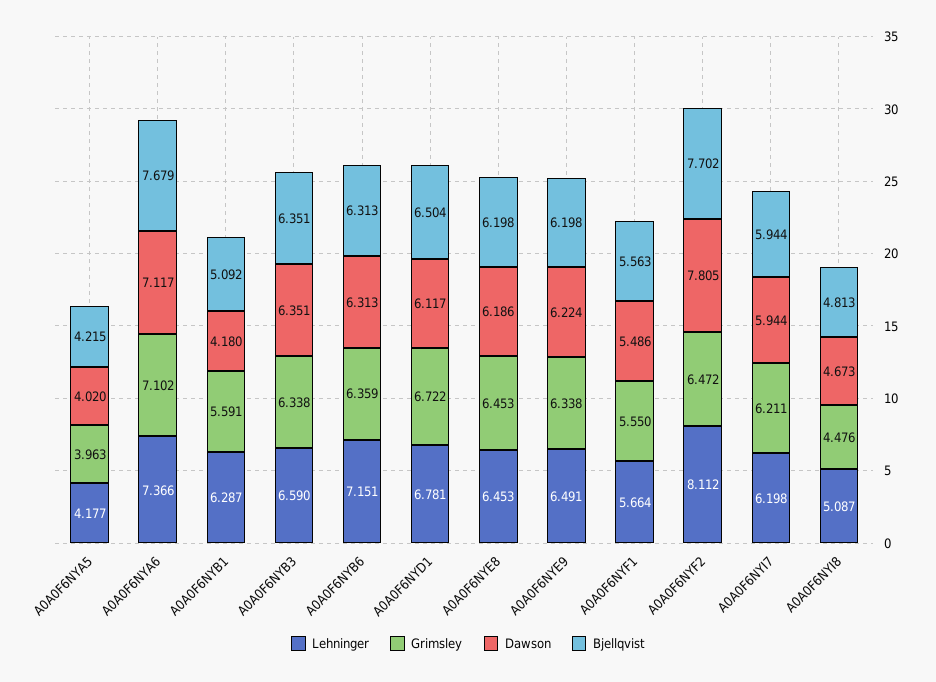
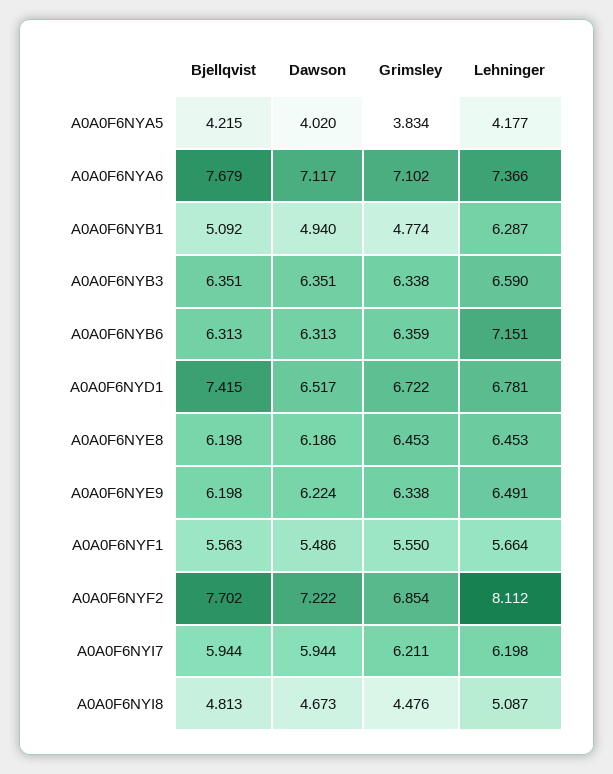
  {
    "Lehninger": {
      "A0A0F6NYA5": 4.177,
      "A0A0F6NYA6": 7.366,
      "A0A0F6NYB1": 6.287,
      "A0A0F6NYB3": 6.59,
      "A0A0F6NYB6": 7.151,
      "A0A0F6NYD1": 6.781,
      "A0A0F6NYE8": 6.453,
      "A0A0F6NYE9": 6.491,
      "A0A0F6NYF1": 5.664,
      "A0A0F6NYF2": 8.112,
      "A0A0F6NYI7": 6.198,
      "A0A0F6NYI8": 5.087
    },
    "Grimsley": {
-     "A0A0F6NYA5": 3.963,
+     "A0A0F6NYA5": 3.834,
      "A0A0F6NYA6": 7.102,
-     "A0A0F6NYB1": 5.591,
+     "A0A0F6NYB1": 4.774,
      "A0A0F6NYB3": 6.338,
      "A0A0F6NYB6": 6.359,
      "A0A0F6NYD1": 6.722,
      "A0A0F6NYE8": 6.453,
      "A0A0F6NYE9": 6.338,
      "A0A0F6NYF1": 5.55,
-     "A0A0F6NYF2": 6.472,
+     "A0A0F6NYF2": 6.854,
      "A0A0F6NYI7": 6.211,
      "A0A0F6NYI8": 4.476
    },
    "Dawson": {
      "A0A0F6NYA5": 4.02,
      "A0A0F6NYA6": 7.117,
-     "A0A0F6NYB1": 4.18,
+     "A0A0F6NYB1": 4.94,
      "A0A0F6NYB3": 6.351,
      "A0A0F6NYB6": 6.313,
-     "A0A0F6NYD1": 6.117,
+     "A0A0F6NYD1": 6.517,
      "A0A0F6NYE8": 6.186,
      "A0A0F6NYE9": 6.224,
      "A0A0F6NYF1": 5.486,
-     "A0A0F6NYF2": 7.805,
+     "A0A0F6NYF2": 7.222,
      "A0A0F6NYI7": 5.944,
      "A0A0F6NYI8": 4.673
    },
    "Bjellqvist": {
      "A0A0F6NYA5": 4.215,
      "A0A0F6NYA6": 7.679,
      "A0A0F6NYB1": 5.092,
      "A0A0F6NYB3": 6.351,
      "A0A0F6NYB6": 6.313,
-     "A0A0F6NYD1": 6.504,
+     "A0A0F6NYD1": 7.415,
      "A0A0F6NYE8": 6.198,
      "A0A0F6NYE9": 6.198,
      "A0A0F6NYF1": 5.563,
      "A0A0F6NYF2": 7.702,
      "A0A0F6NYI7": 5.944,
      "A0A0F6NYI8": 4.813
    }
  }

